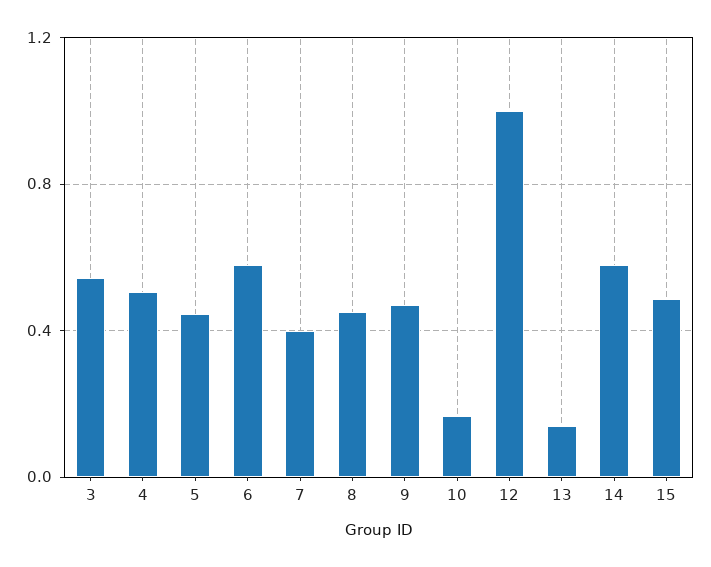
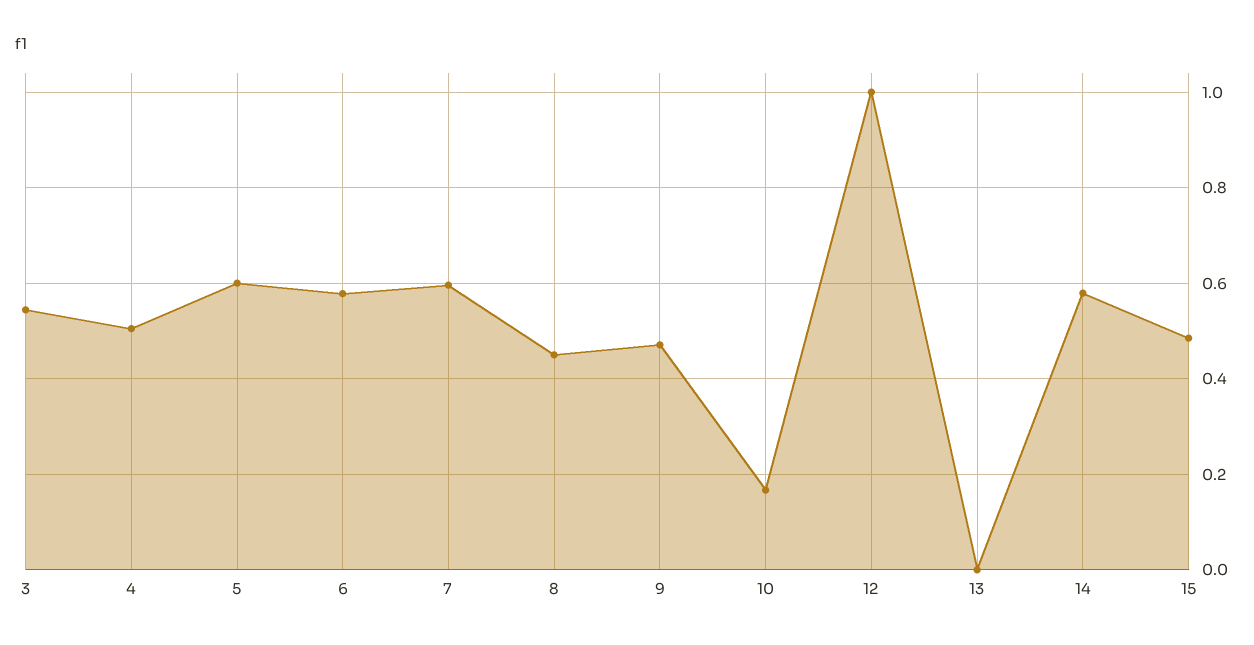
  {
    "3": 0.54,
    "4": 0.5,
-   "5": 0.45,
+   "5": 0.6,
    "6": 0.58,
-   "7": 0.4,
+   "7": 0.6,
    "8": 0.46,
    "9": 0.48,
    "10": 0.16,
    "12": 1,
-   "13": 0.15,
+   "13": 0,
    "14": 0.58,
    "15": 0.48
  }

